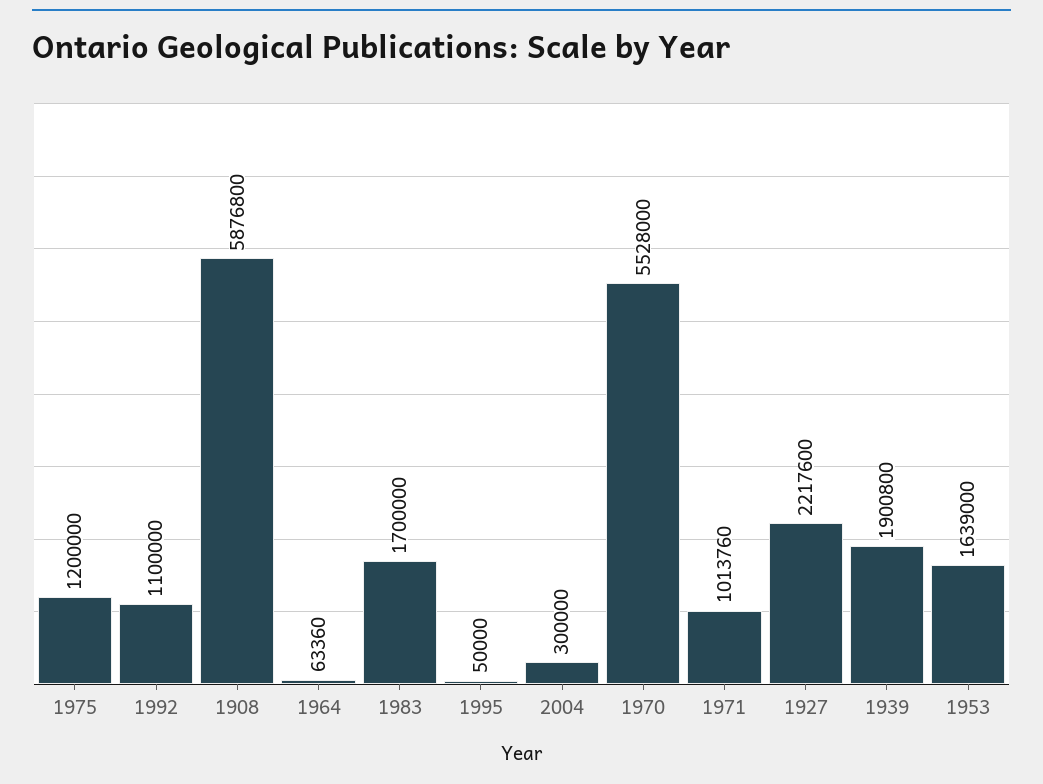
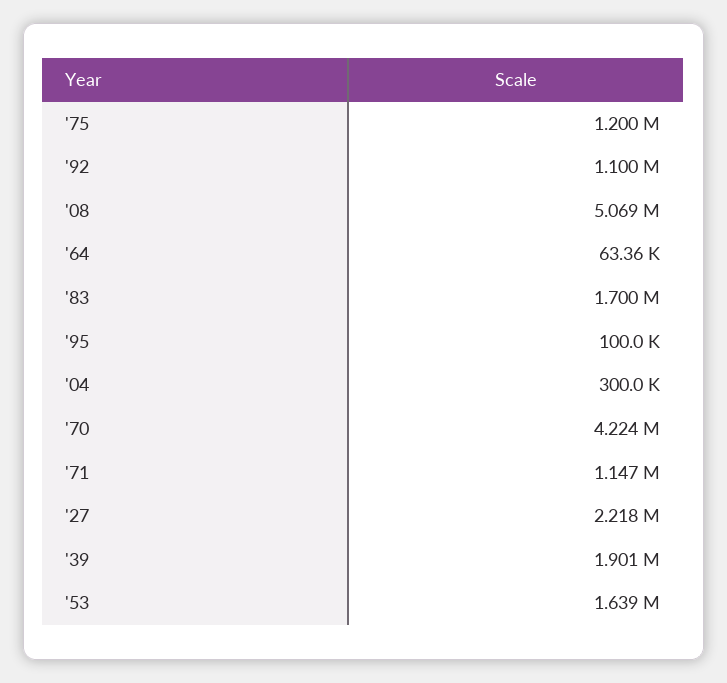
  {
    "1975": 1200000,
    "1992": 1100000,
-   "1908": 5876800,
+   "1908": 5069000,
    "1964": 63360,
    "1983": 1700000,
-   "1995": 50000,
+   "1995": 100000,
    "2004": 300000,
-   "1970": 5528000,
+   "1970": 4224000,
-   "1971": 1013760,
+   "1971": 1147000,
    "1927": 2217600,
    "1939": 1900800,
    "1953": 1639000
  }

